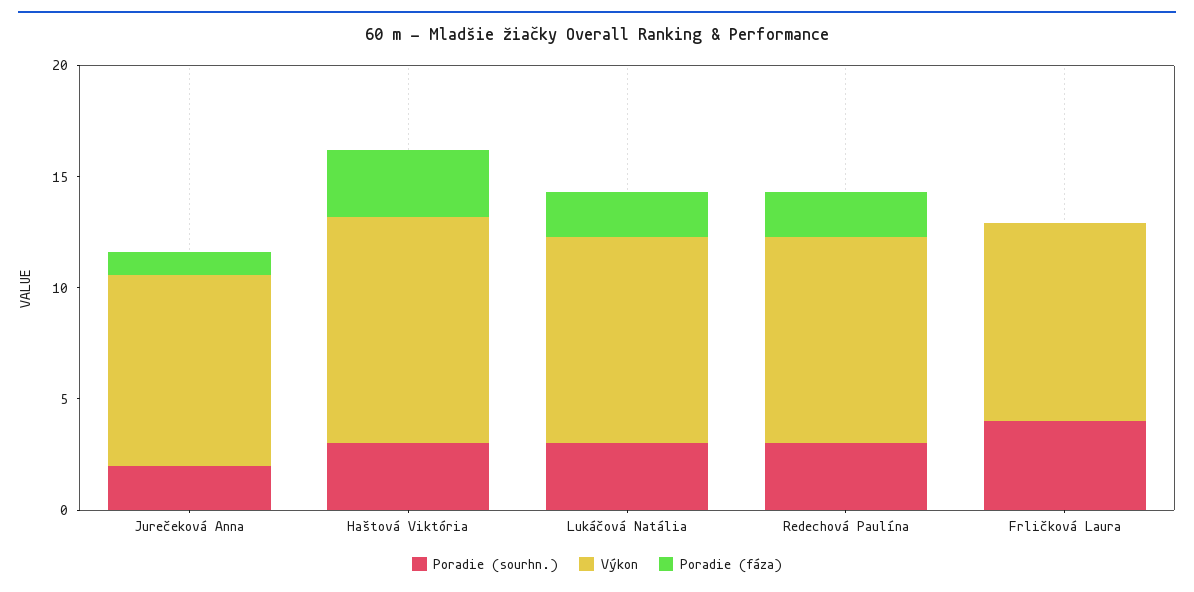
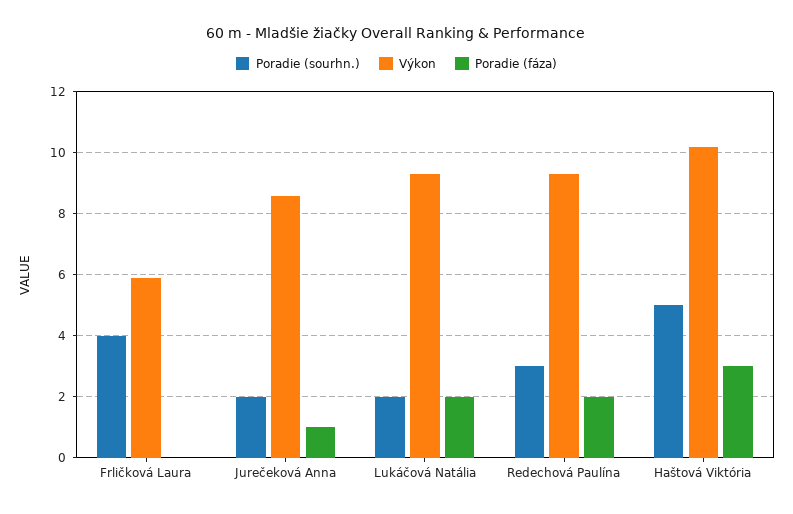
  {
    "Poradie (sourhn.)": {
      "Jurečeková Anna": 2,
-     "Haštová Viktória": 3,
+     "Haštová Viktória": 5,
-     "Lukáčová Natália": 3,
+     "Lukáčová Natália": 2,
      "Redechová Paulína": 3,
      "Frličková Laura": 4
    },
    "Výkon": {
      "Jurečeková Anna": 8.5,
      "Haštová Viktória": 10,
      "Lukáčová Natália": 9.5,
      "Redechová Paulína": 9.5,
-     "Frličková Laura": 9
+     "Frličková Laura": 6
    },
    "Poradie (fáza)": {
      "Jurečeková Anna": 1,
      "Haštová Viktória": 3,
      "Lukáčová Natália": 2,
      "Redechová Paulína": 2,
      "Frličková Laura": 0
    }
  }

